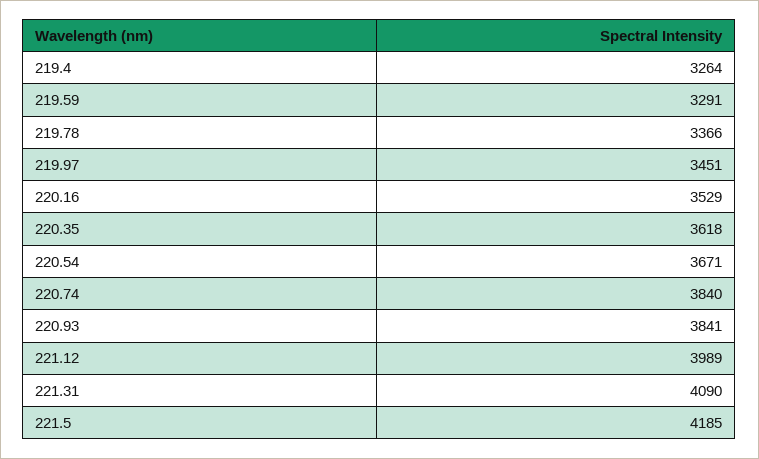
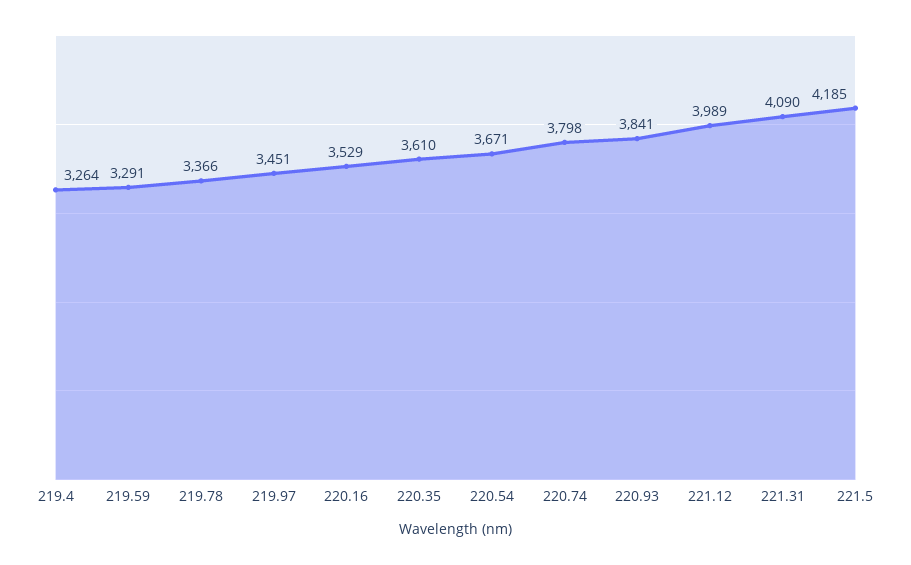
  {
    "219.4": 3264,
    "219.59": 3291,
    "219.78": 3366,
    "219.97": 3451,
    "220.16": 3529,
-   "220.35": 3618,
+   "220.35": 3610,
    "220.54": 3671,
-   "220.74": 3840,
+   "220.74": 3798,
    "220.93": 3841,
    "221.12": 3989,
    "221.31": 4090,
    "221.5": 4185
  }

